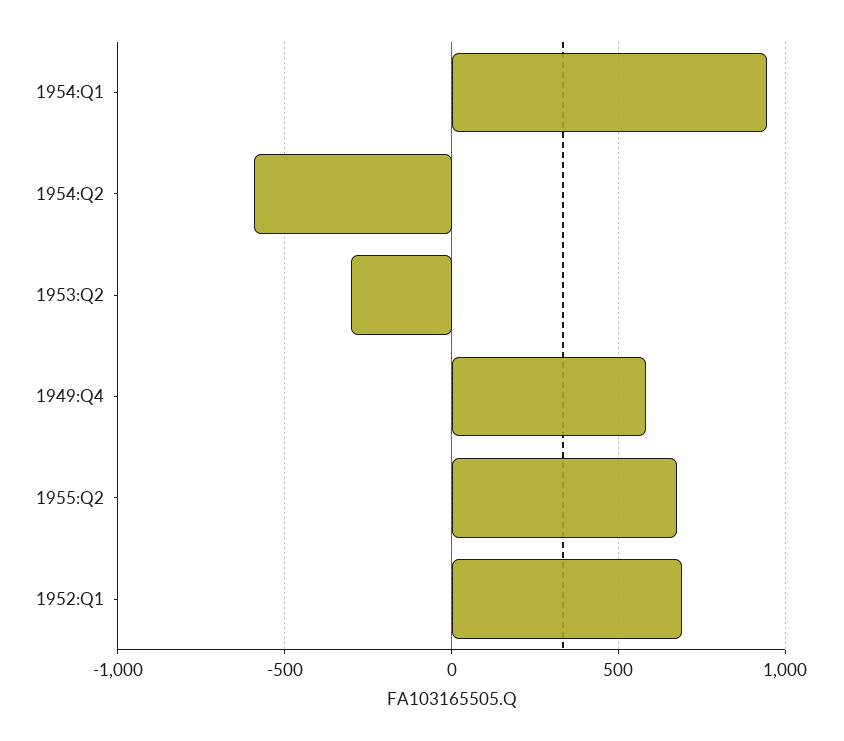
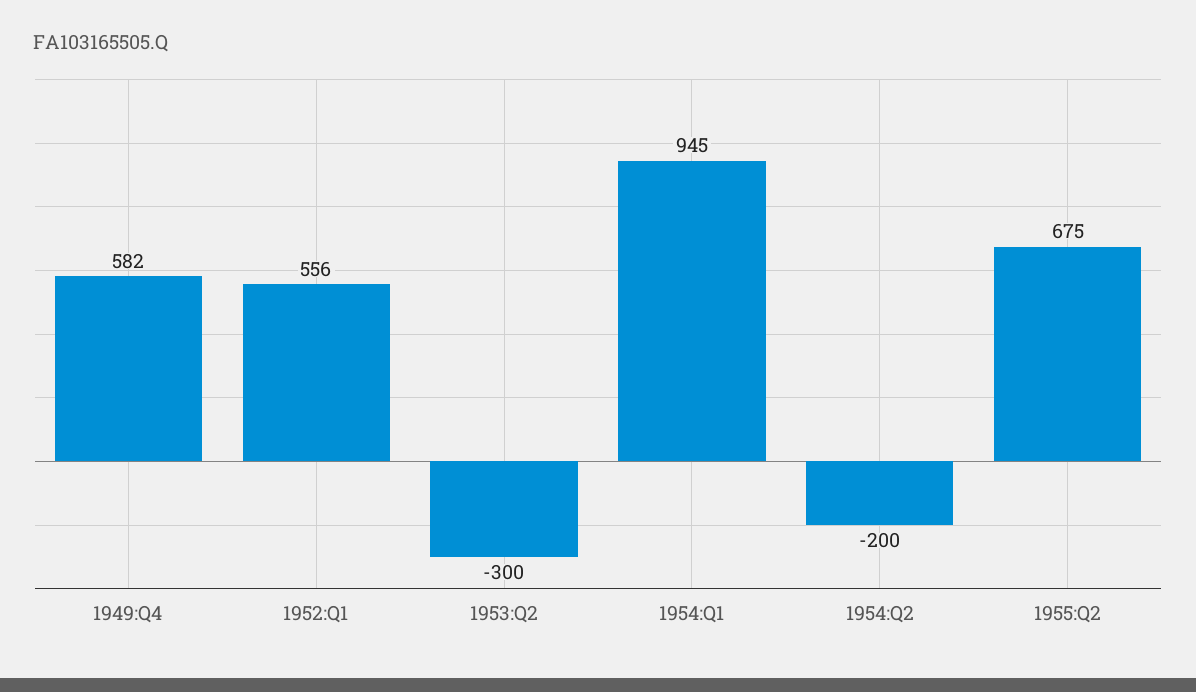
  {
    "1954:Q1": 945,
-   "1954:Q2": -600,
+   "1954:Q2": -200,
    "1953:Q2": -300,
    "1949:Q4": 582,
    "1955:Q2": 675,
-   "1952:Q1": 700
+   "1952:Q1": 556
  }

